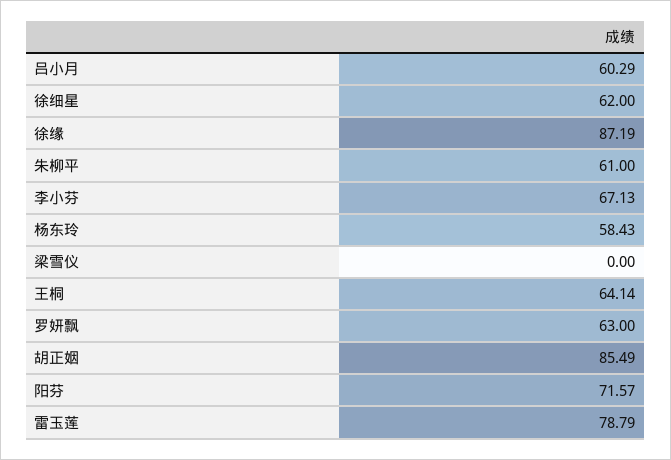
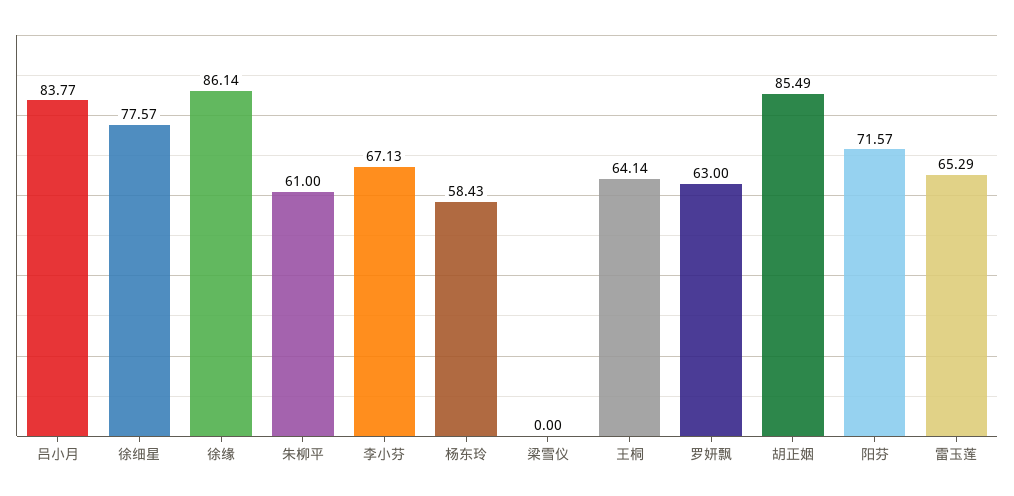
  {
-   "吕小月": 60.29,
+   "吕小月": 83.77,
-   "徐细星": 62,
+   "徐细星": 77.57,
-   "徐缘": 87.19,
+   "徐缘": 86.14,
    "朱柳平": 61,
    "李小芬": 67.13,
    "杨东玲": 58.43,
    "梁雪仪": 0,
    "王桐": 64.14,
    "罗妍飘": 63,
    "胡正姻": 85.49,
    "阳芬": 71.57,
-   "雷玉莲": 78.79
+   "雷玉莲": 65.29
  }

